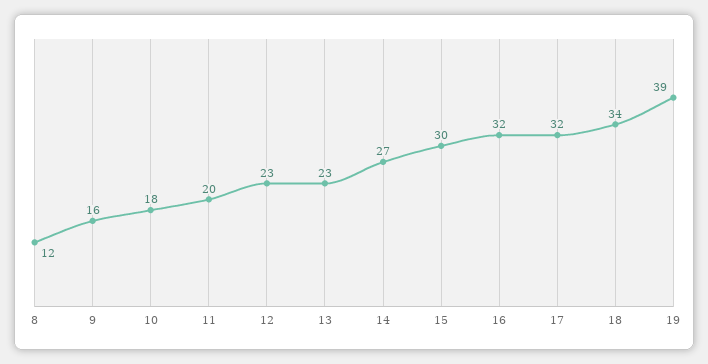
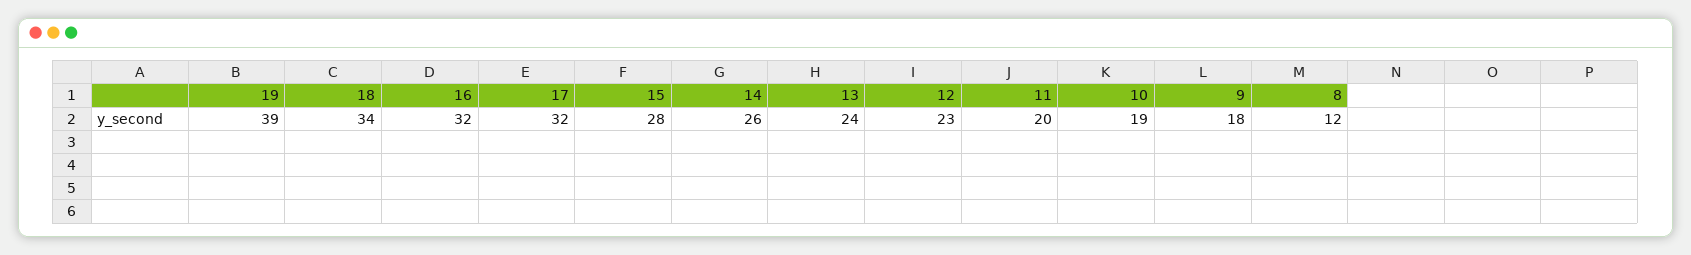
  {
    "8": 12,
-   "9": 16,
+   "9": 18,
-   "10": 18,
+   "10": 19,
    "11": 20,
    "12": 23,
-   "13": 23,
+   "13": 24,
-   "14": 27,
+   "14": 26,
-   "15": 30,
+   "15": 28,
    "16": 32,
    "17": 32,
    "18": 34,
    "19": 39
  }

